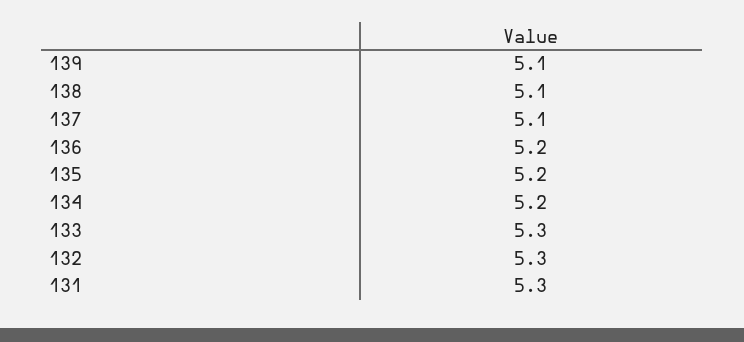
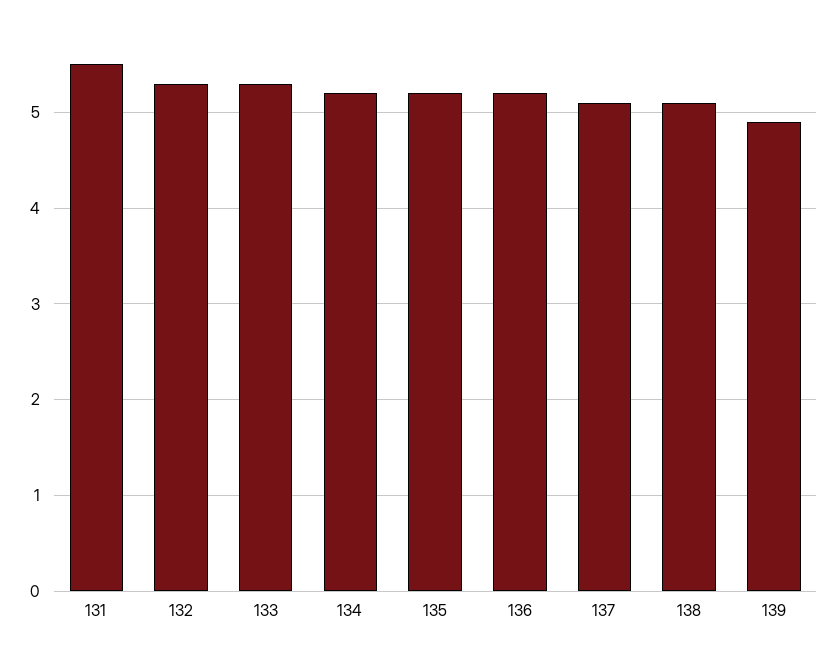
  {
-   "139": 5.1,
+   "139": 4.9,
    "138": 5.1,
    "137": 5.1,
    "136": 5.2,
    "135": 5.2,
    "134": 5.2,
    "133": 5.3,
    "132": 5.3,
-   "131": 5.3
+   "131": 5.5
  }

